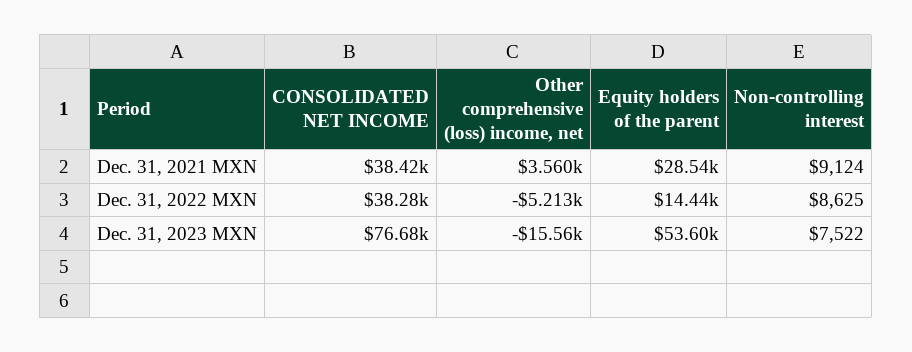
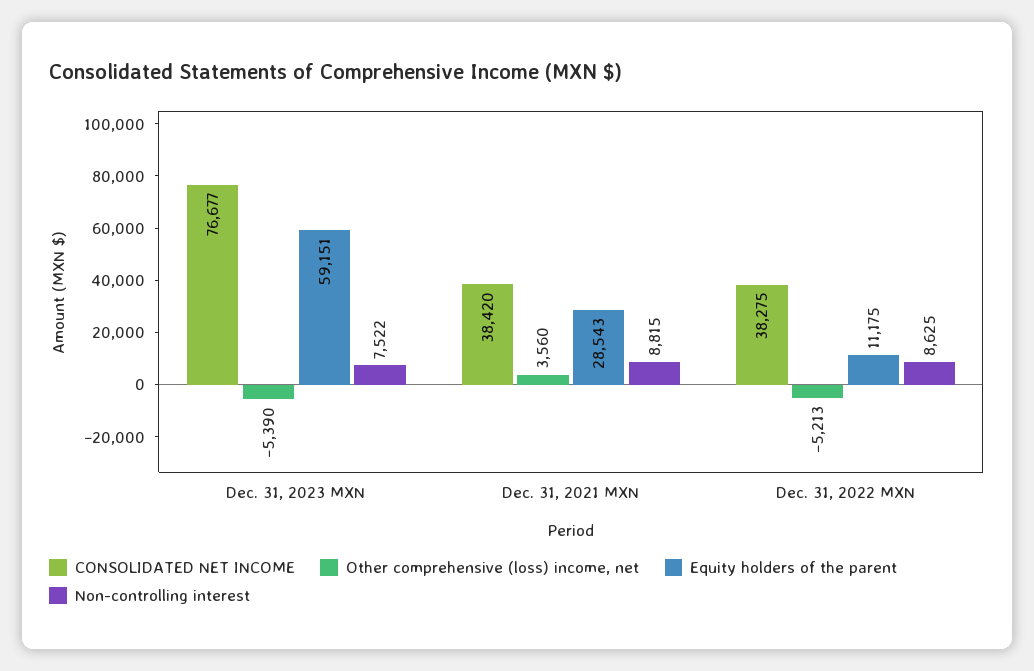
  {
    "CONSOLIDATED NET INCOME": {
      "Dec. 31, 2021 MXN": 38420,
      "Dec. 31, 2022 MXN": 38275,
      "Dec. 31, 2023 MXN": 76677
    },
    "Other comprehensive (loss) income, net": {
      "Dec. 31, 2021 MXN": 3560,
      "Dec. 31, 2022 MXN": -5213,
-     "Dec. 31, 2023 MXN": -15560
+     "Dec. 31, 2023 MXN": -5390
    },
    "Equity holders of the parent": {
      "Dec. 31, 2021 MXN": 28543,
-     "Dec. 31, 2022 MXN": 14440,
+     "Dec. 31, 2022 MXN": 11175,
-     "Dec. 31, 2023 MXN": 53600
+     "Dec. 31, 2023 MXN": 59151
    },
    "Non-controlling interest": {
-     "Dec. 31, 2021 MXN": 9124,
+     "Dec. 31, 2021 MXN": 8815,
      "Dec. 31, 2022 MXN": 8625,
      "Dec. 31, 2023 MXN": 7522
    }
  }

